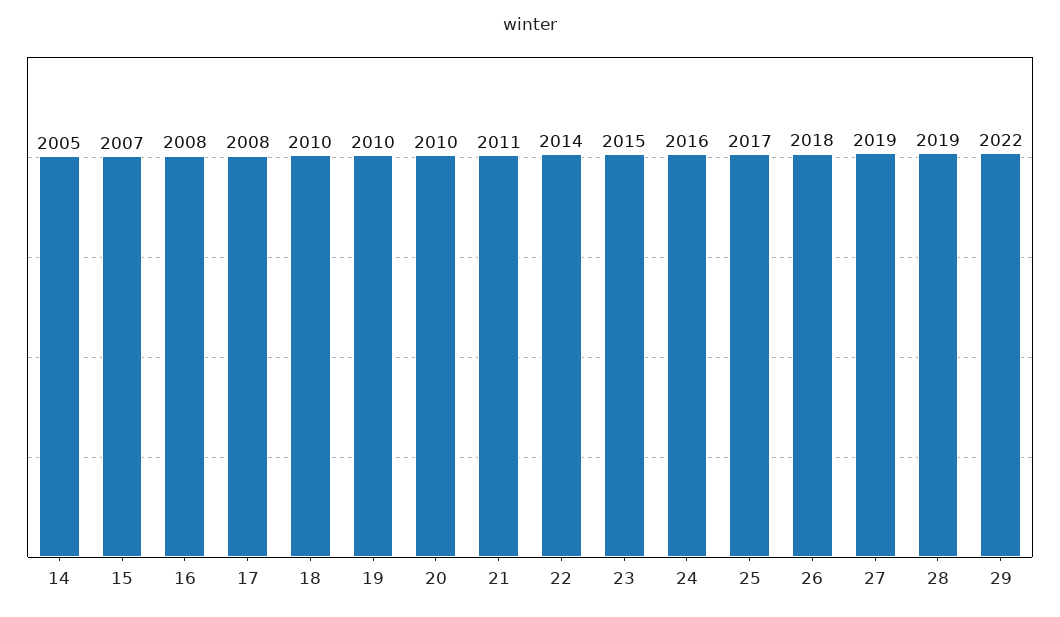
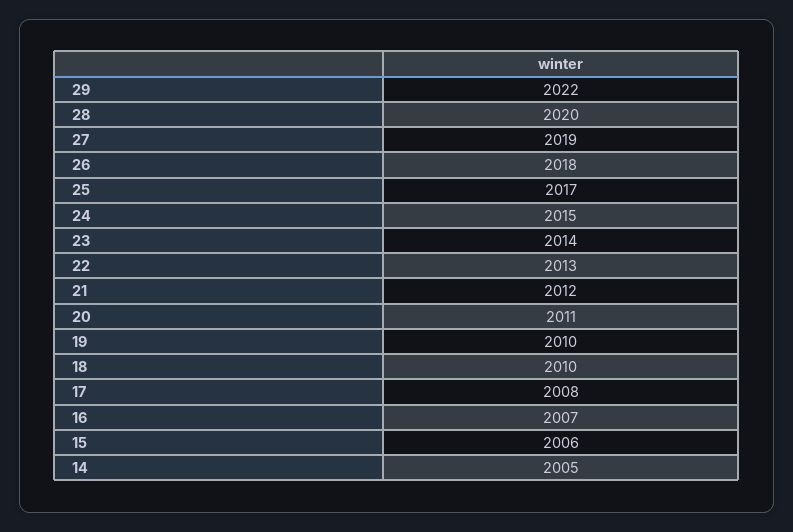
  {
    "14": 2005,
-   "15": 2007,
+   "15": 2006,
-   "16": 2008,
+   "16": 2007,
    "17": 2008,
    "18": 2010,
    "19": 2010,
-   "20": 2010,
+   "20": 2011,
-   "21": 2011,
+   "21": 2012,
-   "22": 2014,
+   "22": 2013,
-   "23": 2015,
+   "23": 2014,
-   "24": 2016,
+   "24": 2015,
    "25": 2017,
    "26": 2018,
    "27": 2019,
-   "28": 2019,
+   "28": 2020,
    "29": 2022
  }

